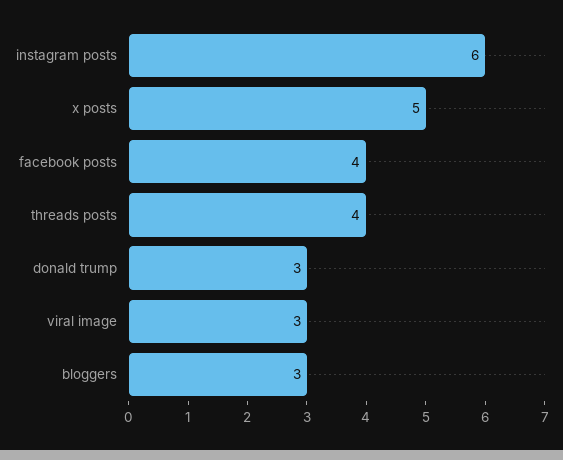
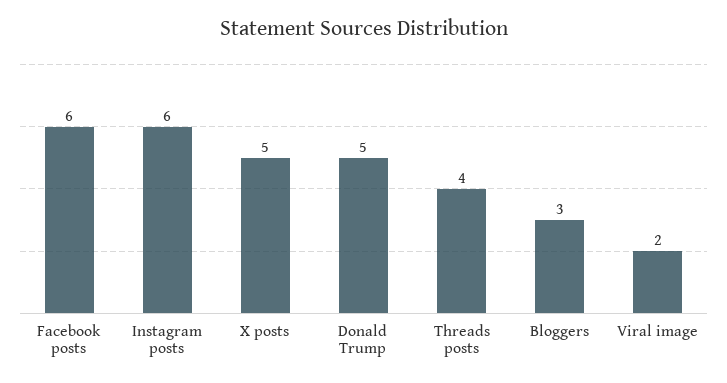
  {
    "instagram posts": 6,
    "x posts": 5,
-   "facebook posts": 4,
+   "facebook posts": 6,
    "threads posts": 4,
-   "donald trump": 3,
+   "donald trump": 5,
-   "viral image": 3,
+   "viral image": 2,
    "bloggers": 3
  }

